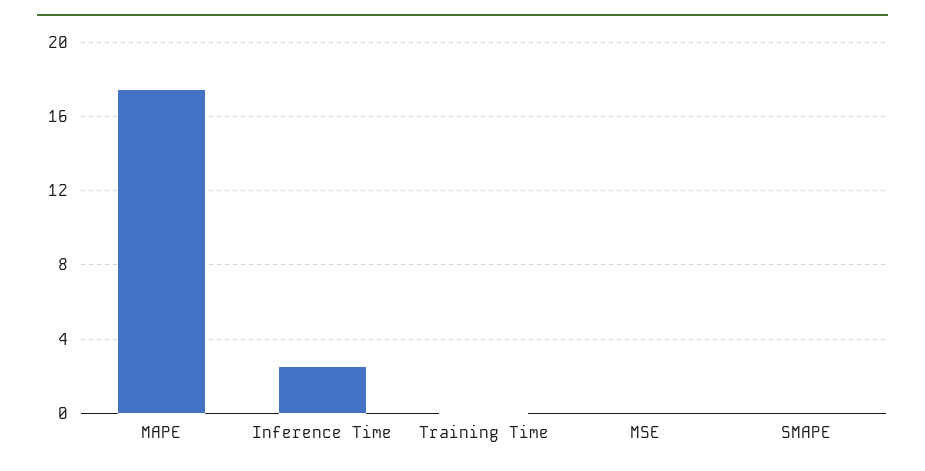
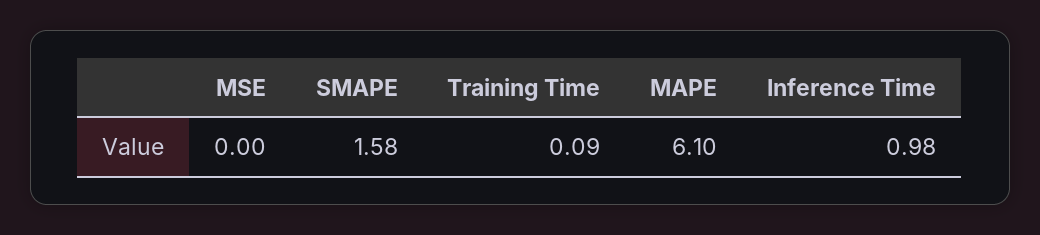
  {
-   "MAPE": 17.5,
+   "MAPE": 6.1,
-   "Inference Time": 2.5,
+   "Inference Time": 0.98,
    "Training Time": 0.09,
    "MSE": 0,
-   "SMAPE": 0
+   "SMAPE": 1.58
  }

